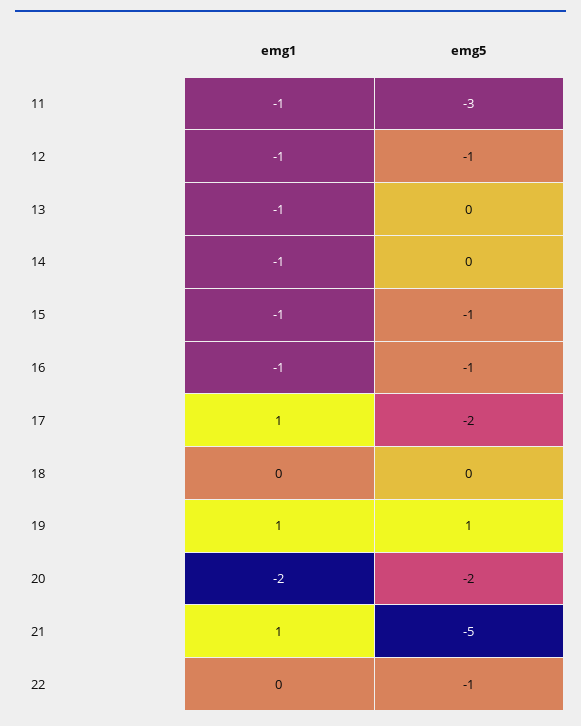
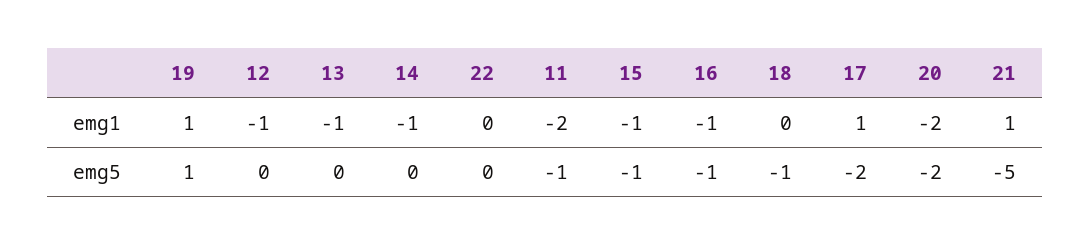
  {
    "emg1": {
-     "11": -1,
+     "11": -2,
      "12": -1,
      "13": -1,
      "14": -1,
      "15": -1,
      "16": -1,
      "17": 1,
      "18": 0,
      "19": 1,
      "20": -2,
      "21": 1,
      "22": 0
    },
    "emg5": {
-     "11": -3,
+     "11": -1,
-     "12": -1,
+     "12": 0,
      "13": 0,
      "14": 0,
      "15": -1,
      "16": -1,
      "17": -2,
-     "18": 0,
+     "18": -1,
      "19": 1,
      "20": -2,
      "21": -5,
-     "22": -1
+     "22": 0
    }
  }

